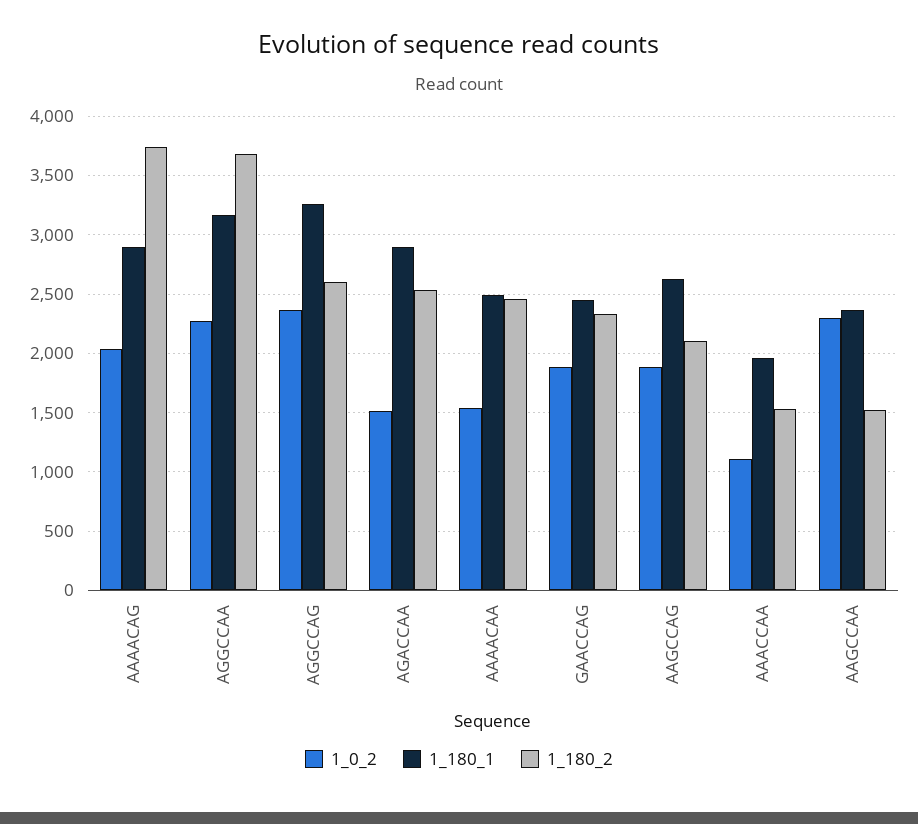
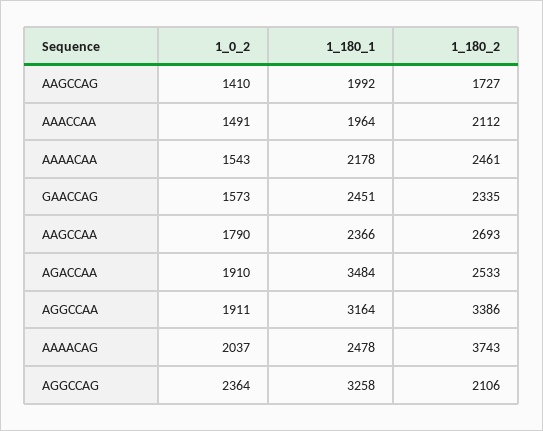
  {
    "1_0_2": {
      "AAAACAG": 2037,
-     "AGGCCAA": 2300,
+     "AGGCCAA": 1911,
      "AGGCCAG": 2364,
-     "AGACCAA": 1500,
+     "AGACCAA": 1910,
      "AAAACAA": 1543,
-     "GAACCAG": 1900,
+     "GAACCAG": 1573,
-     "AAGCCAG": 1900,
+     "AAGCCAG": 1410,
-     "AAACCAA": 1100,
+     "AAACCAA": 1491,
-     "AAGCCAA": 2300
+     "AAGCCAA": 1790
    },
    "1_180_1": {
-     "AAAACAG": 2900,
+     "AAAACAG": 2478,
      "AGGCCAA": 3164,
      "AGGCCAG": 3258,
-     "AGACCAA": 2900,
+     "AGACCAA": 3484,
-     "AAAACAA": 2500,
+     "AAAACAA": 2178,
      "GAACCAG": 2451,
-     "AAGCCAG": 2600,
+     "AAGCCAG": 1992,
      "AAACCAA": 1964,
      "AAGCCAA": 2366
    },
    "1_180_2": {
      "AAAACAG": 3743,
-     "AGGCCAA": 3700,
+     "AGGCCAA": 3386,
-     "AGGCCAG": 2600,
+     "AGGCCAG": 2106,
      "AGACCAA": 2533,
      "AAAACAA": 2461,
      "GAACCAG": 2335,
-     "AAGCCAG": 2100,
+     "AAGCCAG": 1727,
-     "AAACCAA": 1500,
+     "AAACCAA": 2112,
-     "AAGCCAA": 1500
+     "AAGCCAA": 2693
    }
  }

